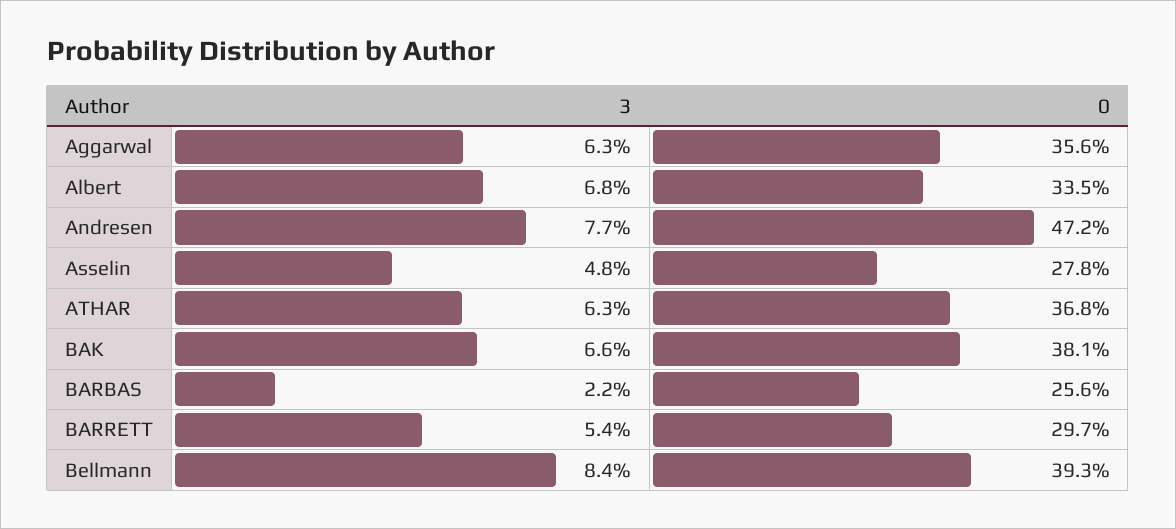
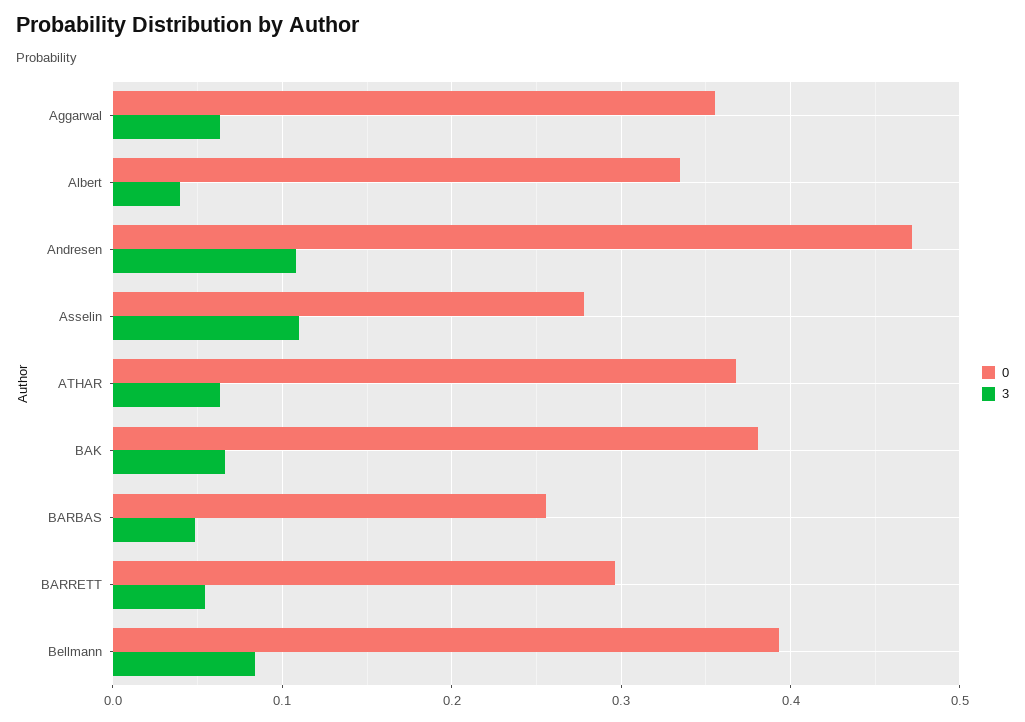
  {
    "3": {
      "Aggarwal": 0.063,
-     "Albert": 0.068,
+     "Albert": 0.04,
-     "Andresen": 0.077,
+     "Andresen": 0.11,
-     "Asselin": 0.048,
+     "Asselin": 0.11,
      "ATHAR": 0.063,
      "BAK": 0.066,
-     "BARBAS": 0.022,
+     "BARBAS": 0.05,
      "BARRETT": 0.054,
      "Bellmann": 0.084
    },
    "0": {
      "Aggarwal": 0.356,
      "Albert": 0.335,
      "Andresen": 0.472,
      "Asselin": 0.278,
      "ATHAR": 0.368,
      "BAK": 0.381,
      "BARBAS": 0.256,
      "BARRETT": 0.297,
      "Bellmann": 0.393
    }
  }

